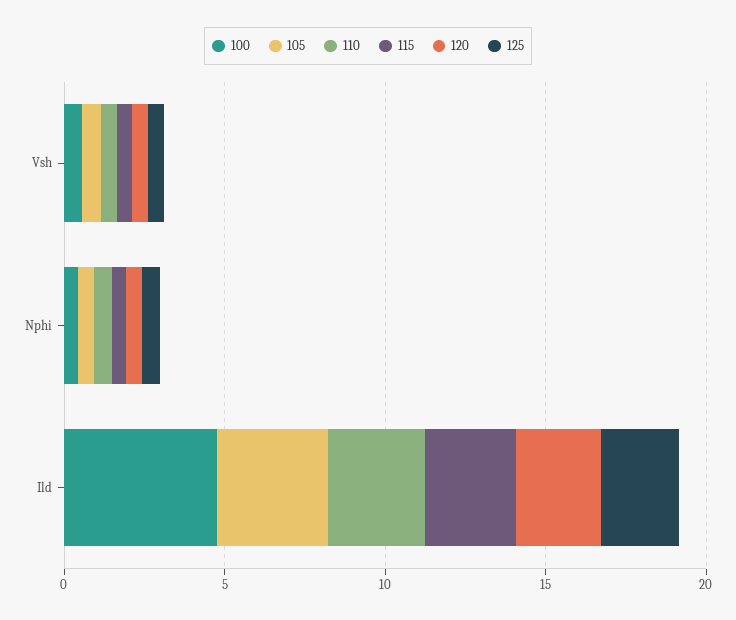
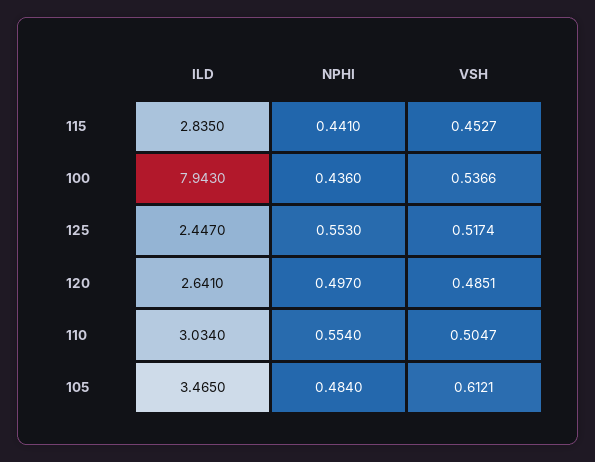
  {
    "100": {
      "Vsh": 0.5366,
      "Nphi": 0.436,
-     "Ild": 5
+     "Ild": 7.943
    },
    "105": {
      "Vsh": 0.6121,
      "Nphi": 0.484,
      "Ild": 3.465
    },
    "110": {
      "Vsh": 0.5047,
      "Nphi": 0.554,
      "Ild": 3.034
    },
    "115": {
      "Vsh": 0.4527,
      "Nphi": 0.441,
      "Ild": 2.835
    },
    "120": {
      "Vsh": 0.4851,
      "Nphi": 0.497,
      "Ild": 2.641
    },
    "125": {
      "Vsh": 0.5174,
      "Nphi": 0.553,
      "Ild": 2.447
    }
  }

